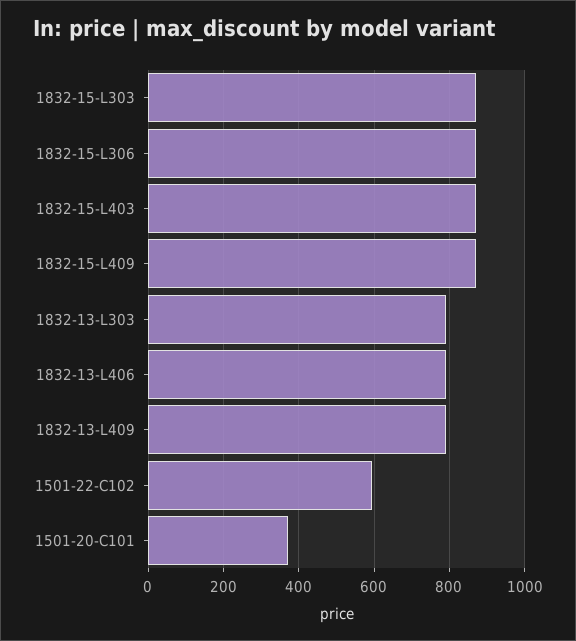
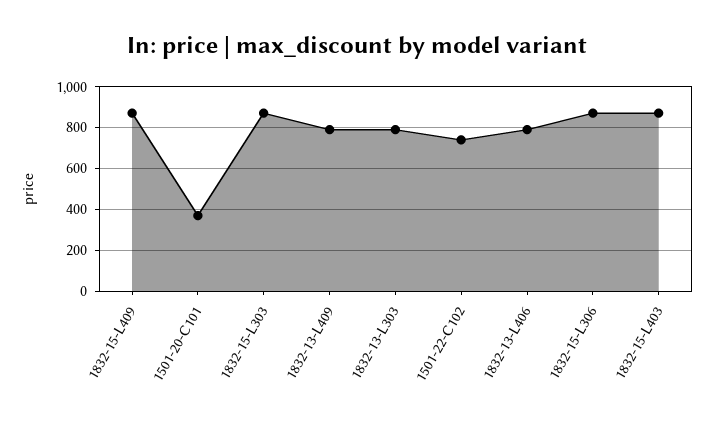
  {
    "1832-15-L303": 880,
    "1832-15-L306": 880,
    "1832-15-L403": 880,
    "1832-15-L409": 880,
    "1832-13-L303": 800,
    "1832-13-L406": 800,
    "1832-13-L409": 800,
-   "1501-22-C102": 600,
+   "1501-22-C102": 750,
    "1501-20-C101": 380
  }

